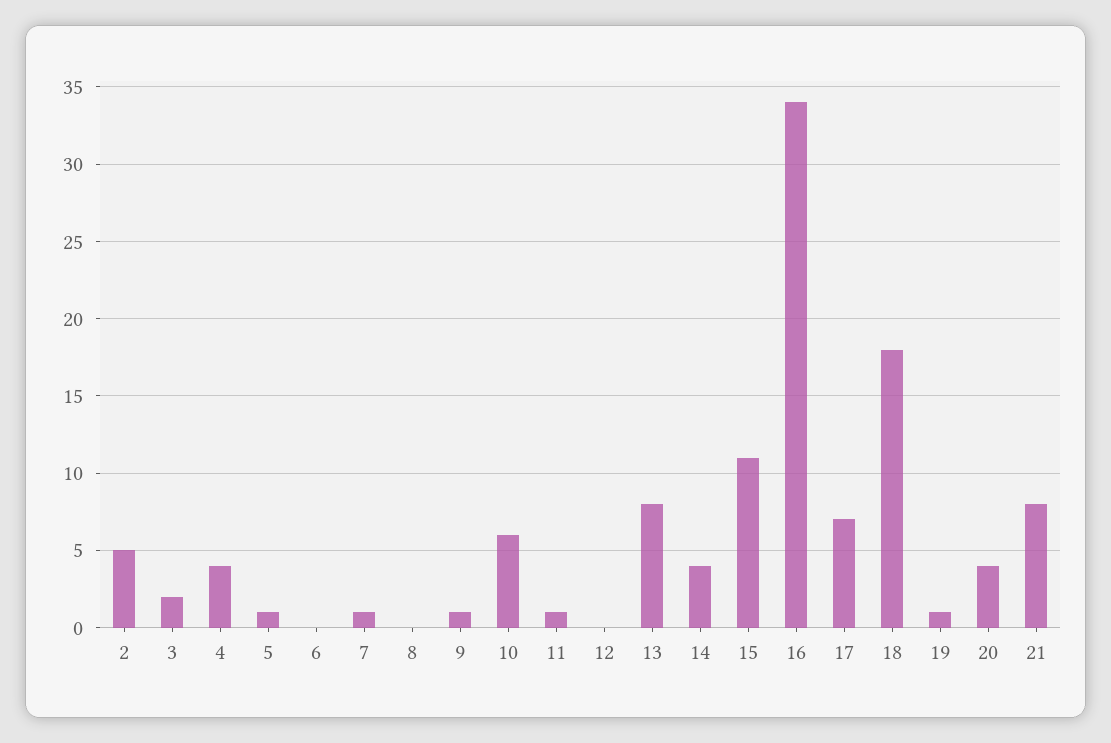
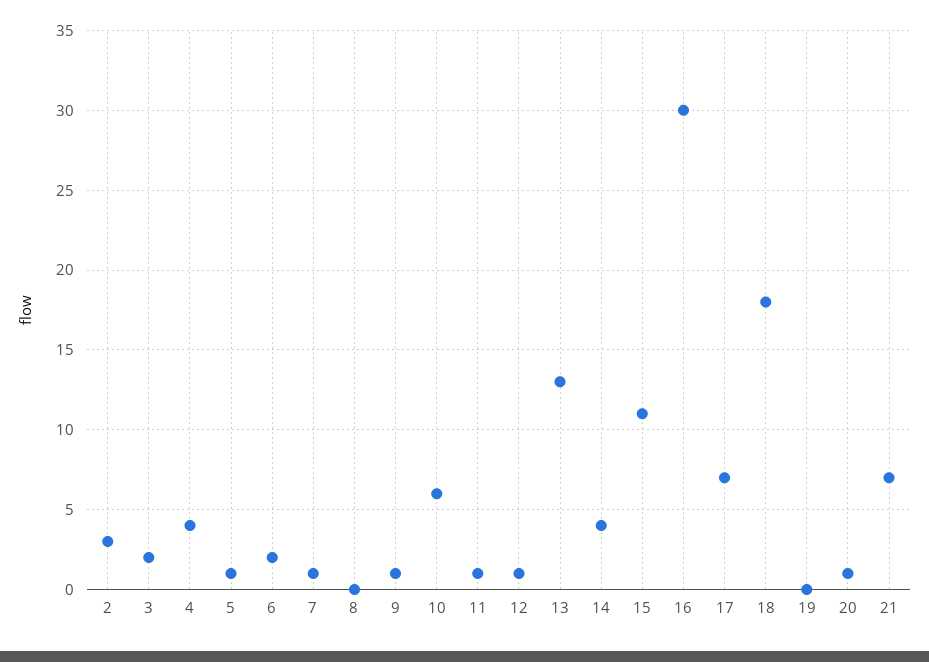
  {
-   "2": 5,
+   "2": 3,
    "3": 2,
    "4": 4,
    "5": 1,
-   "6": 0,
+   "6": 2,
    "7": 1,
    "8": 0,
    "9": 1,
    "10": 6,
    "11": 1,
-   "12": 0,
+   "12": 1,
-   "13": 8,
+   "13": 13,
    "14": 4,
    "15": 11,
-   "16": 34,
+   "16": 30,
    "17": 7,
    "18": 18,
-   "19": 1,
+   "19": 0,
-   "20": 4,
+   "20": 1,
-   "21": 8
+   "21": 7
  }

